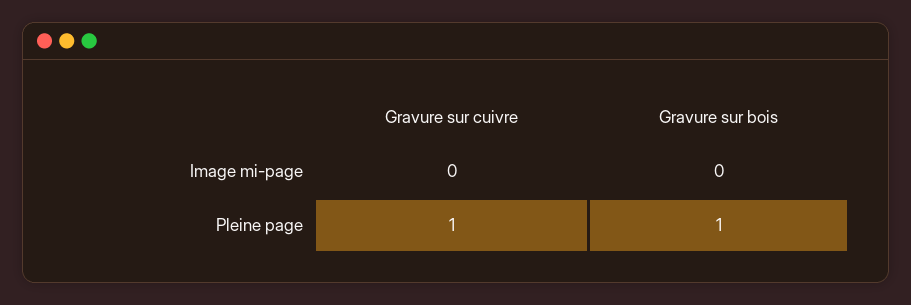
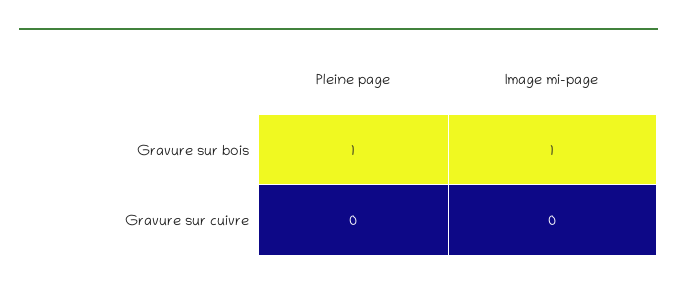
  {
    "Gravure sur cuivre": {
      "Image mi-page": 0,
-     "Pleine page": 1
+     "Pleine page": 0
    },
    "Gravure sur bois": {
-     "Image mi-page": 0,
+     "Image mi-page": 1,
      "Pleine page": 1
    }
  }

